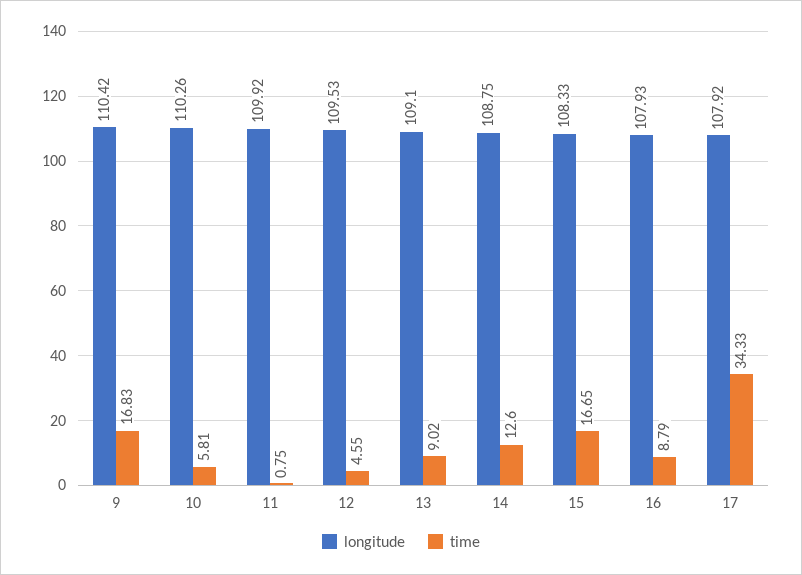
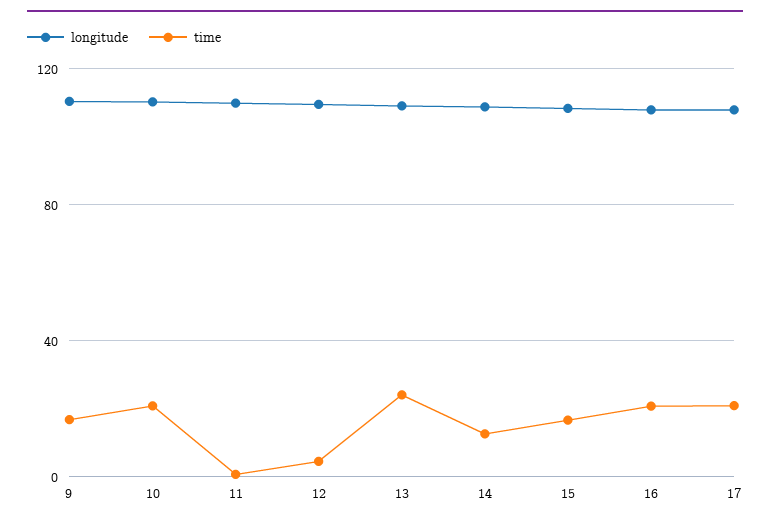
  {
    "longitude": {
      "9": 110.42,
      "10": 110.26,
      "11": 109.92,
      "12": 109.53,
      "13": 109.1,
      "14": 108.75,
      "15": 108.33,
      "16": 107.93,
      "17": 107.92
    },
    "time": {
      "9": 16.83,
-     "10": 5.81,
+     "10": 20,
      "11": 0.75,
      "12": 4.55,
-     "13": 9.02,
+     "13": 25,
      "14": 12.6,
      "15": 16.65,
-     "16": 8.79,
+     "16": 20,
-     "17": 34.33
+     "17": 20
    }
  }

